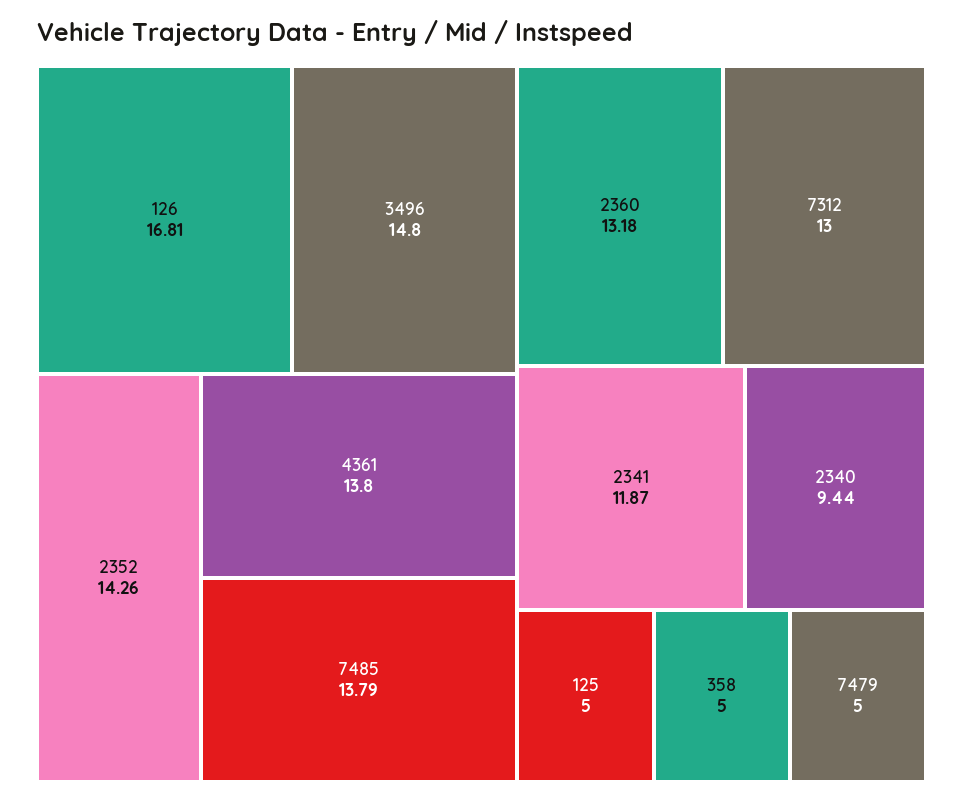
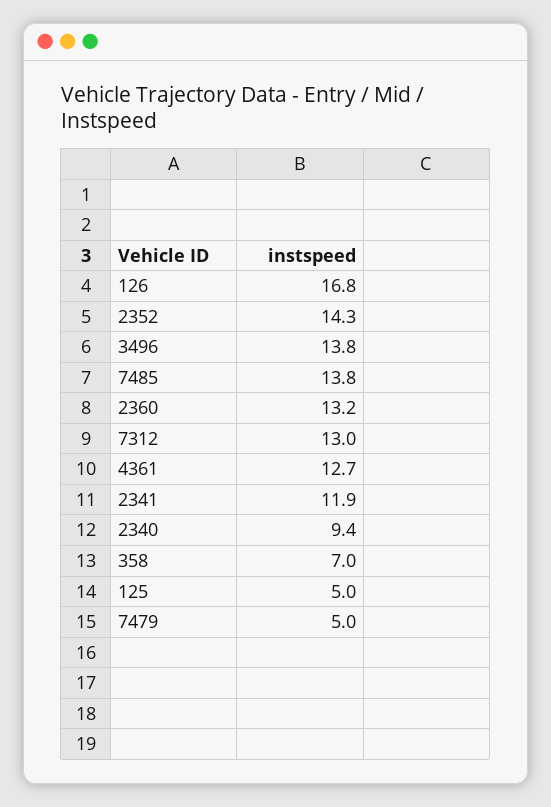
  {
    "126": 16.81,
-   "3496": 14.8,
+   "3496": 13.8,
    "2352": 14.26,
-   "4361": 13.8,
+   "4361": 12.7,
    "7485": 13.79,
    "2360": 13.18,
    "7312": 13,
    "2341": 11.87,
    "2340": 9.44,
    "125": 5,
-   "358": 5,
+   "358": 7,
    "7479": 5
  }

